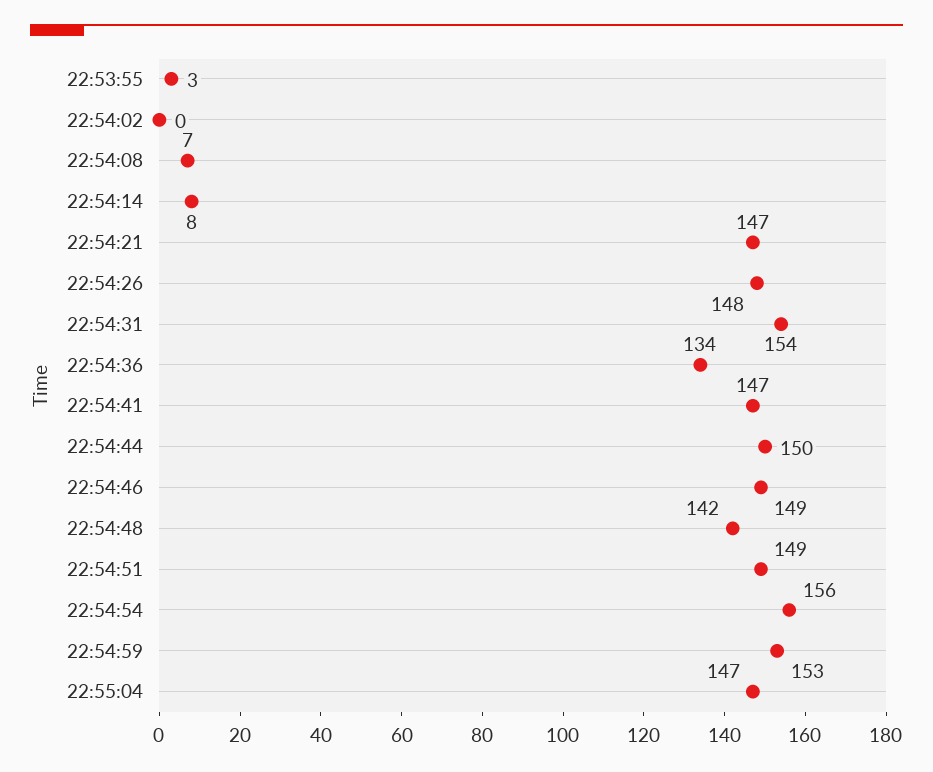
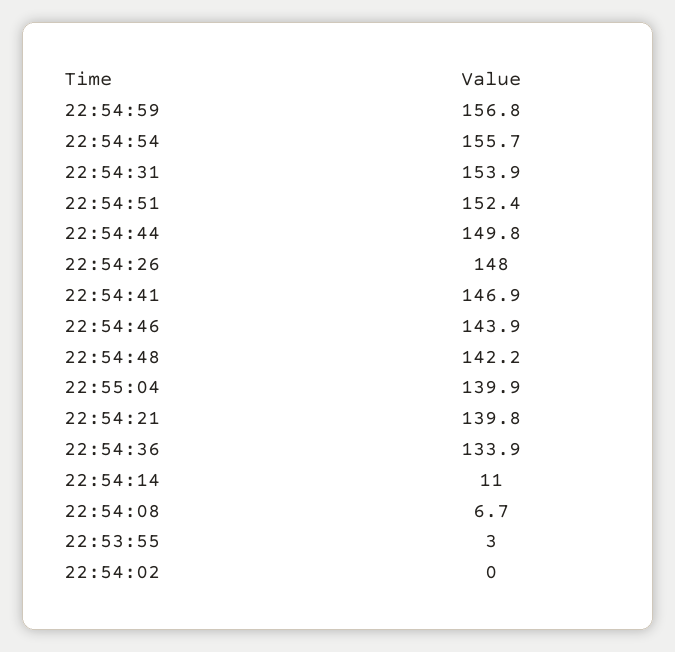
  {
    "22:53:55": 3,
    "22:54:02": 0,
    "22:54:08": 6.7,
-   "22:54:14": 8,
+   "22:54:14": 11,
-   "22:54:21": 147,
+   "22:54:21": 139.8,
    "22:54:26": 148,
    "22:54:31": 153.9,
    "22:54:36": 133.9,
    "22:54:41": 146.9,
    "22:54:44": 149.8,
-   "22:54:46": 149,
+   "22:54:46": 143.9,
    "22:54:48": 142.2,
-   "22:54:51": 149,
+   "22:54:51": 152.4,
    "22:54:54": 155.7,
-   "22:54:59": 153,
+   "22:54:59": 156.8,
-   "22:55:04": 147
+   "22:55:04": 139.9
  }

